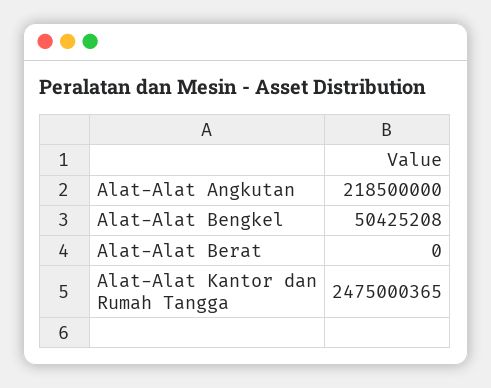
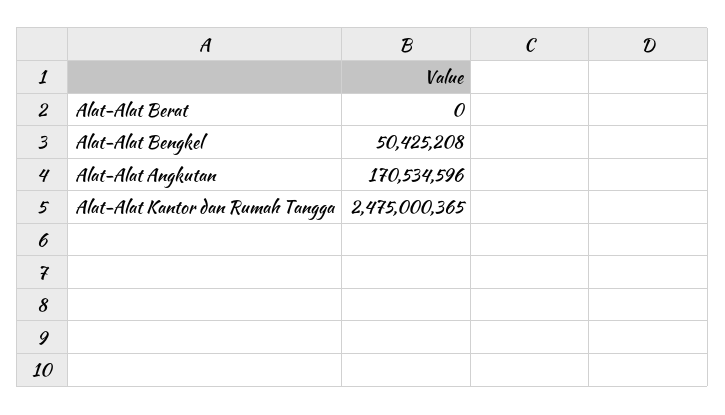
  {
-   "Alat-Alat Angkutan": 218500000,
+   "Alat-Alat Angkutan": 170534596,
    "Alat-Alat Bengkel": 50425208,
    "Alat-Alat Berat": 0,
    "Alat-Alat Kantor dan Rumah Tangga": 2475000365
  }

